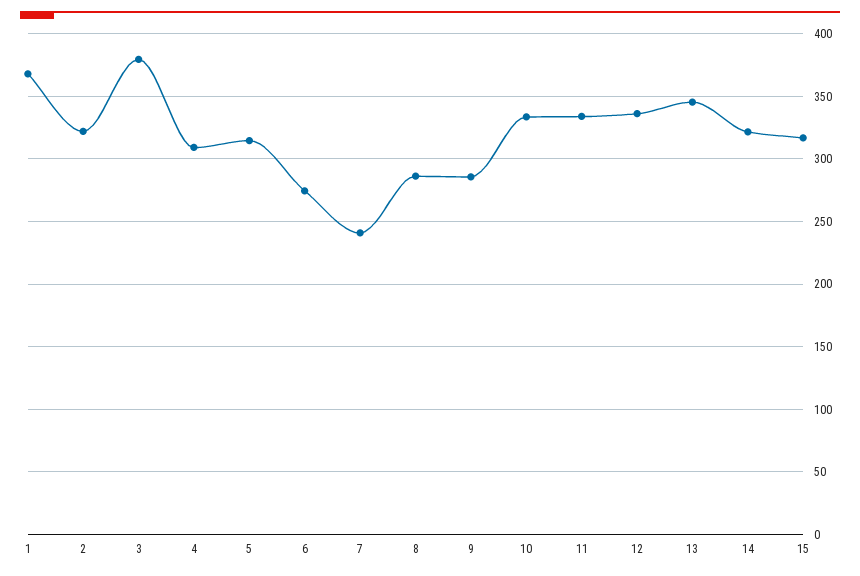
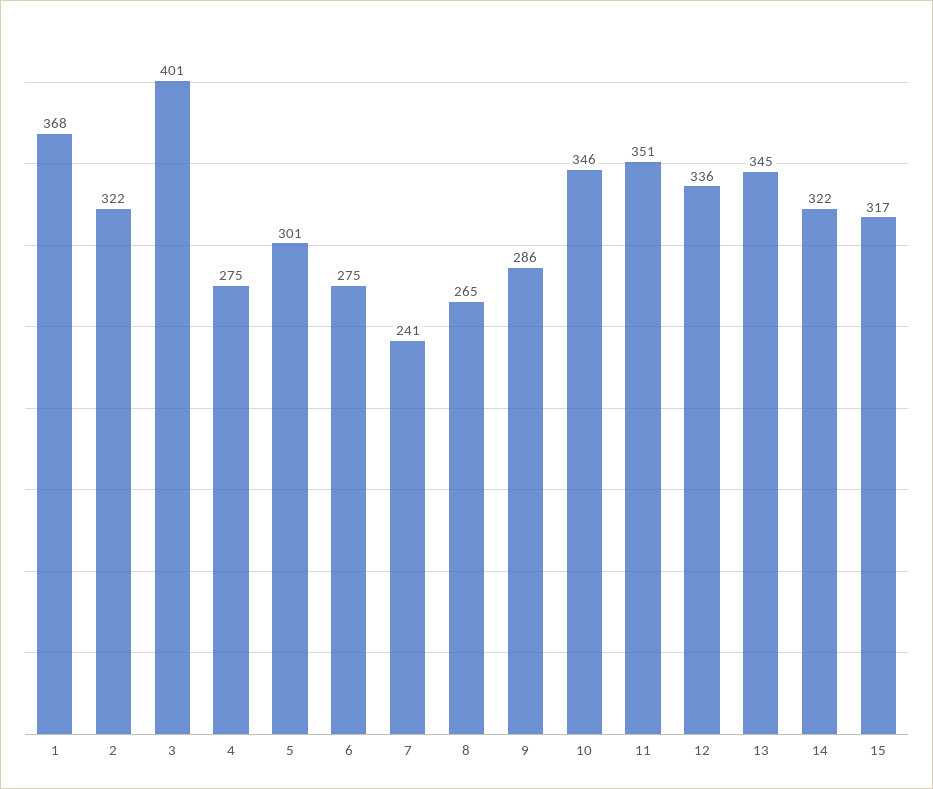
  {
    "1": 368,
    "2": 322,
-   "3": 380,
+   "3": 401,
-   "4": 310,
+   "4": 275,
-   "5": 315,
+   "5": 301,
    "6": 275,
    "7": 241,
-   "8": 285,
+   "8": 265,
    "9": 286,
-   "10": 335,
+   "10": 346,
-   "11": 335,
+   "11": 351,
    "12": 336,
    "13": 345,
    "14": 322,
    "15": 317
  }

